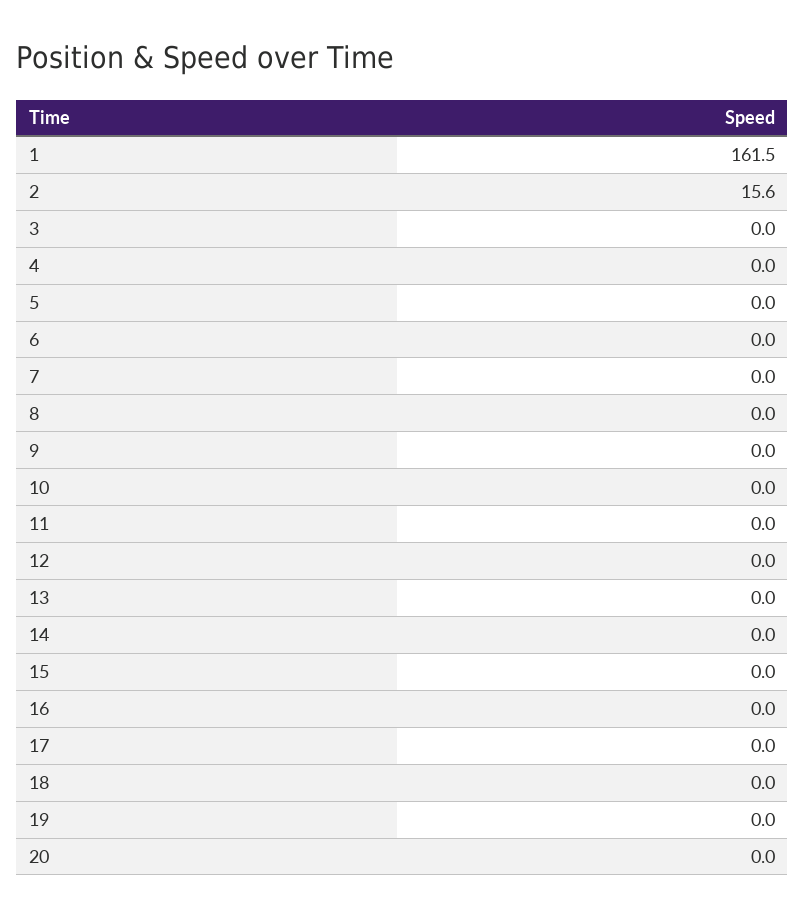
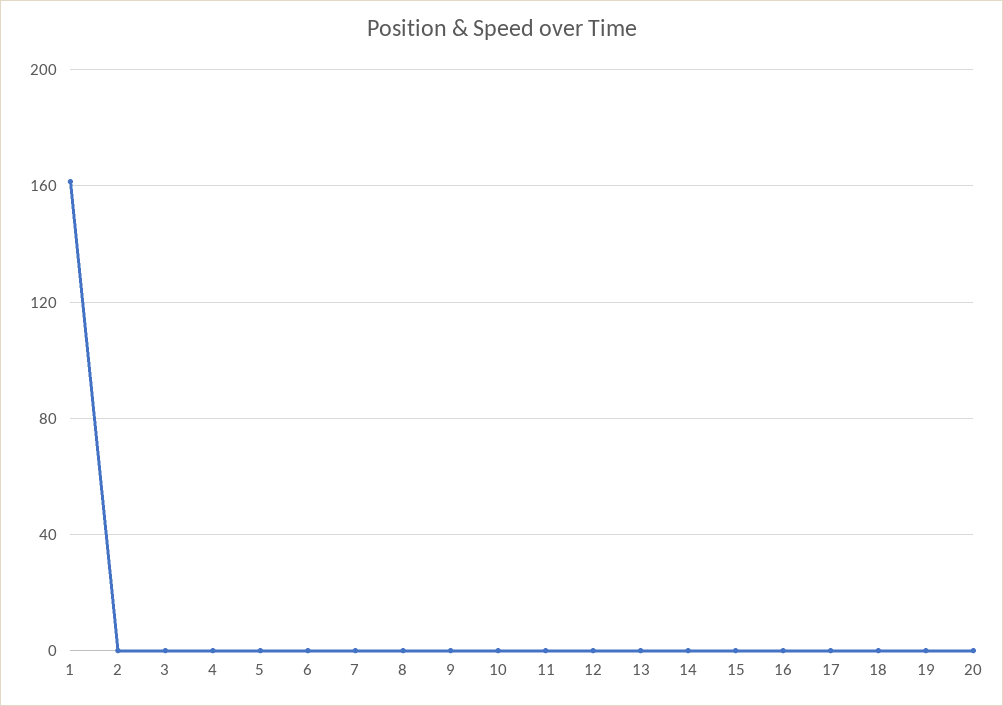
  {
    "1": 161.5,
-   "2": 15.6,
+   "2": 0,
    "3": 0,
    "4": 0,
    "5": 0,
    "6": 0,
    "7": 0,
    "8": 0,
    "9": 0,
    "10": 0,
    "11": 0,
    "12": 0,
    "13": 0,
    "14": 0,
    "15": 0,
    "16": 0,
    "17": 0,
    "18": 0,
    "19": 0,
    "20": 0
  }

